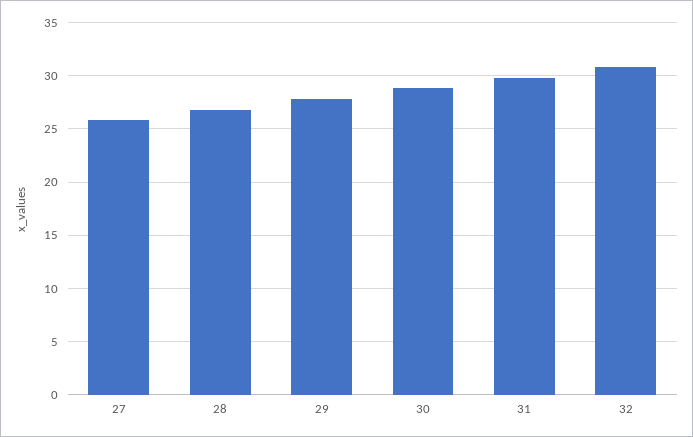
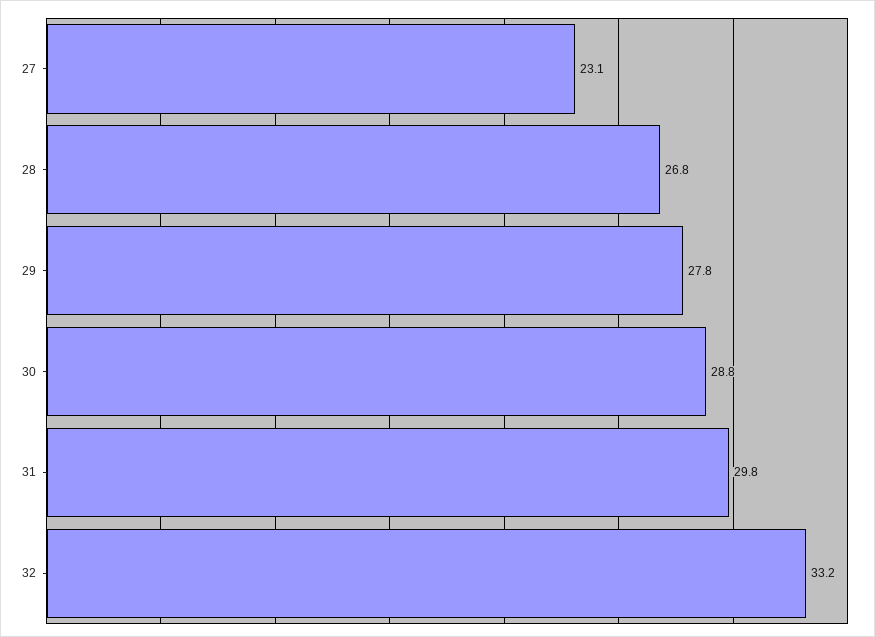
  {
-   "27": 26,
+   "27": 23.1,
    "28": 26.8,
    "29": 27.8,
    "30": 28.8,
    "31": 29.8,
-   "32": 31
+   "32": 33.2
  }

